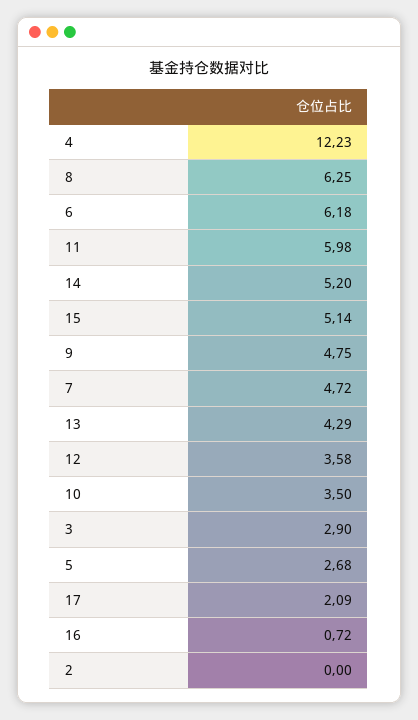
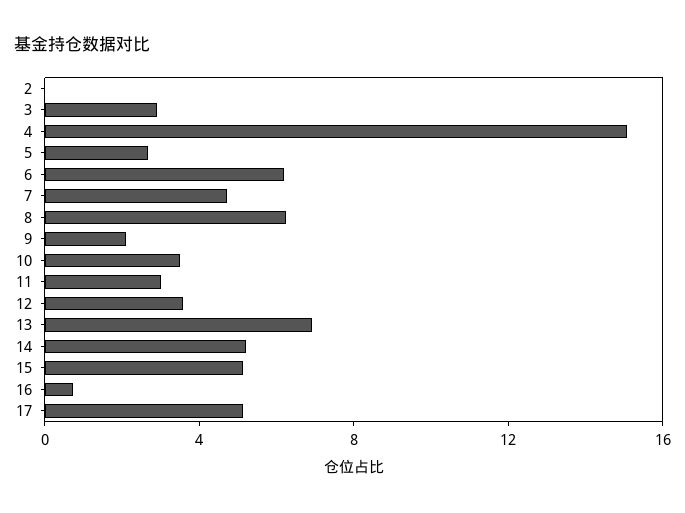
  {
-   "4": 12.23,
+   "4": 15,
    "8": 6.25,
    "6": 6.18,
-   "11": 5.98,
+   "11": 3,
    "14": 5.2,
    "15": 5.14,
-   "9": 4.75,
+   "9": 2,
    "7": 4.72,
-   "13": 4.29,
+   "13": 7,
    "12": 3.58,
    "10": 3.5,
    "3": 2.9,
    "5": 2.68,
-   "17": 2.09,
+   "17": 5,
    "16": 0.72,
    "2": 0
  }

